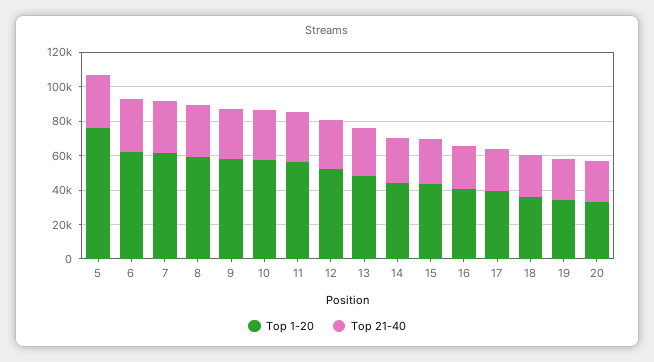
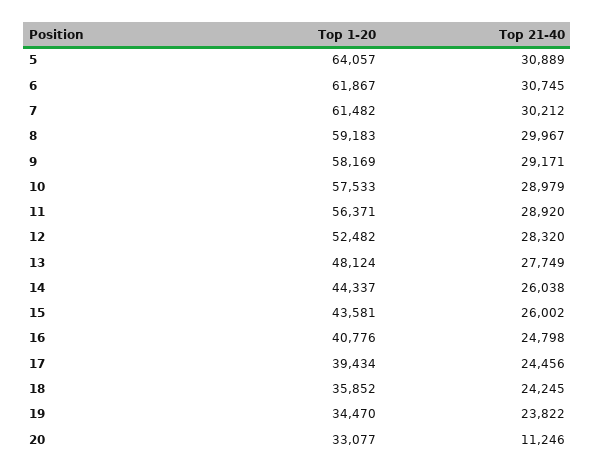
  {
    "Top 1-20": {
-     "5": 75000,
+     "5": 64057,
      "6": 61867,
      "7": 61482,
      "8": 59183,
      "9": 58169,
      "10": 57533,
      "11": 56371,
      "12": 52482,
      "13": 48124,
      "14": 44337,
      "15": 43581,
      "16": 40776,
      "17": 39434,
      "18": 35852,
      "19": 34470,
      "20": 33077
    },
    "Top 21-40": {
      "5": 30889,
      "6": 30745,
      "7": 30212,
      "8": 29967,
      "9": 29171,
      "10": 28979,
      "11": 28920,
      "12": 28320,
      "13": 27749,
      "14": 26038,
      "15": 26002,
      "16": 24798,
      "17": 24456,
      "18": 24245,
      "19": 23822,
-     "20": 25000
+     "20": 11246
    }
  }

